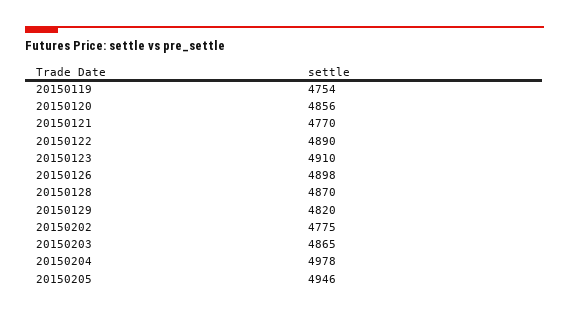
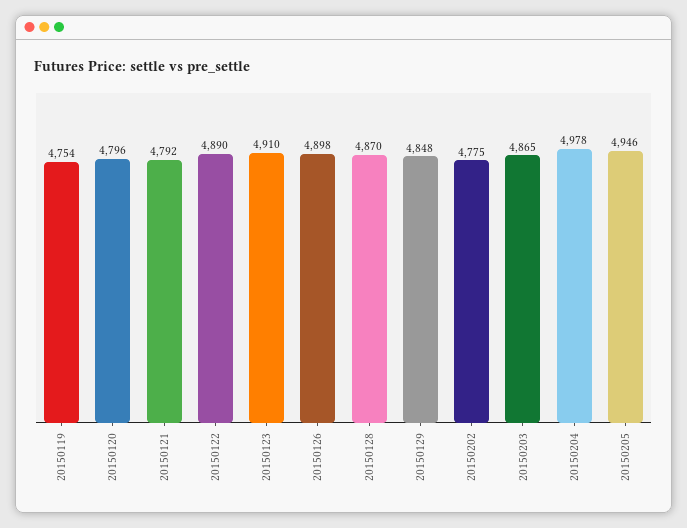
  {
    "20150119": 4754,
-   "20150120": 4856,
+   "20150120": 4796,
-   "20150121": 4770,
+   "20150121": 4792,
    "20150122": 4890,
    "20150123": 4910,
    "20150126": 4898,
    "20150128": 4870,
-   "20150129": 4820,
+   "20150129": 4848,
    "20150202": 4775,
    "20150203": 4865,
    "20150204": 4978,
    "20150205": 4946
  }

